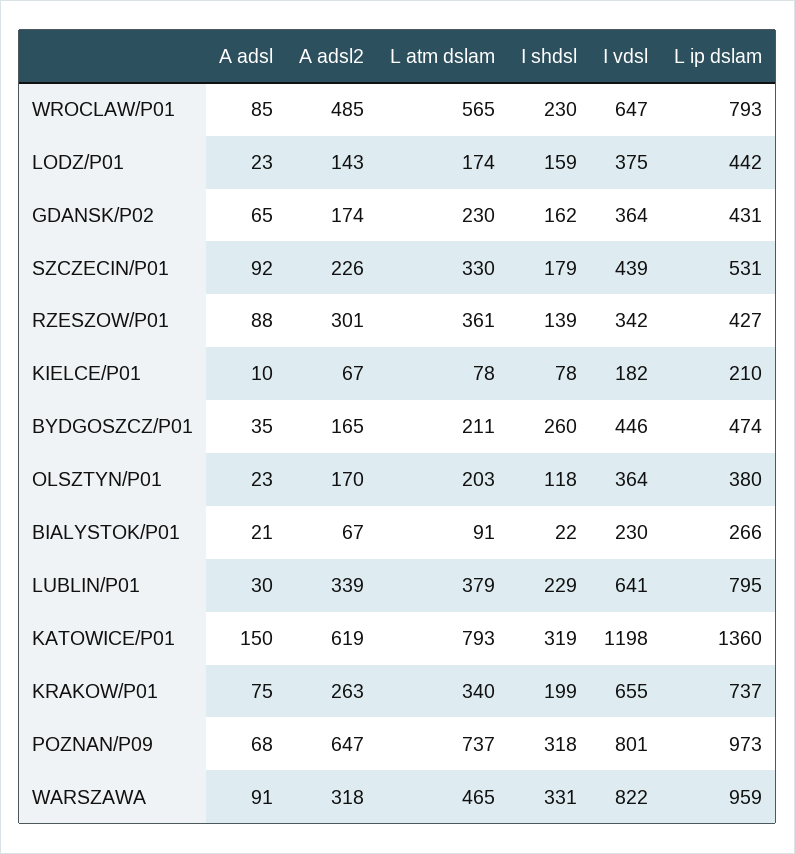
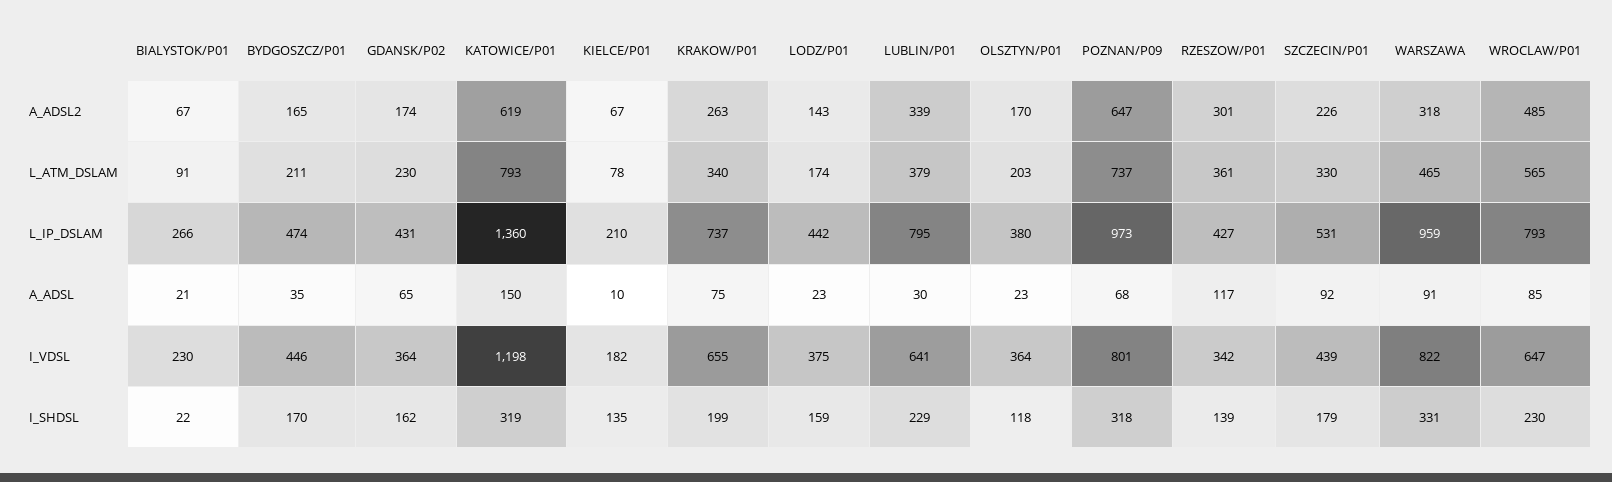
  {
    "A adsl": {
      "WROCLAW/P01": 85,
      "LODZ/P01": 23,
      "GDANSK/P02": 65,
      "SZCZECIN/P01": 92,
-     "RZESZOW/P01": 88,
+     "RZESZOW/P01": 117,
      "KIELCE/P01": 10,
      "BYDGOSZCZ/P01": 35,
      "OLSZTYN/P01": 23,
      "BIALYSTOK/P01": 21,
      "LUBLIN/P01": 30,
      "KATOWICE/P01": 150,
      "KRAKOW/P01": 75,
      "POZNAN/P09": 68,
      "WARSZAWA": 91
    },
    "A adsl2": {
      "WROCLAW/P01": 485,
      "LODZ/P01": 143,
      "GDANSK/P02": 174,
      "SZCZECIN/P01": 226,
      "RZESZOW/P01": 301,
      "KIELCE/P01": 67,
      "BYDGOSZCZ/P01": 165,
      "OLSZTYN/P01": 170,
      "BIALYSTOK/P01": 67,
      "LUBLIN/P01": 339,
      "KATOWICE/P01": 619,
      "KRAKOW/P01": 263,
      "POZNAN/P09": 647,
      "WARSZAWA": 318
    },
    "L atm dslam": {
      "WROCLAW/P01": 565,
      "LODZ/P01": 174,
      "GDANSK/P02": 230,
      "SZCZECIN/P01": 330,
      "RZESZOW/P01": 361,
      "KIELCE/P01": 78,
      "BYDGOSZCZ/P01": 211,
      "OLSZTYN/P01": 203,
      "BIALYSTOK/P01": 91,
      "LUBLIN/P01": 379,
      "KATOWICE/P01": 793,
      "KRAKOW/P01": 340,
      "POZNAN/P09": 737,
      "WARSZAWA": 465
    },
    "I shdsl": {
      "WROCLAW/P01": 230,
      "LODZ/P01": 159,
      "GDANSK/P02": 162,
      "SZCZECIN/P01": 179,
      "RZESZOW/P01": 139,
-     "KIELCE/P01": 78,
+     "KIELCE/P01": 135,
-     "BYDGOSZCZ/P01": 260,
+     "BYDGOSZCZ/P01": 170,
      "OLSZTYN/P01": 118,
      "BIALYSTOK/P01": 22,
      "LUBLIN/P01": 229,
      "KATOWICE/P01": 319,
      "KRAKOW/P01": 199,
      "POZNAN/P09": 318,
      "WARSZAWA": 331
    },
    "I vdsl": {
      "WROCLAW/P01": 647,
      "LODZ/P01": 375,
      "GDANSK/P02": 364,
      "SZCZECIN/P01": 439,
      "RZESZOW/P01": 342,
      "KIELCE/P01": 182,
      "BYDGOSZCZ/P01": 446,
      "OLSZTYN/P01": 364,
      "BIALYSTOK/P01": 230,
      "LUBLIN/P01": 641,
      "KATOWICE/P01": 1198,
      "KRAKOW/P01": 655,
      "POZNAN/P09": 801,
      "WARSZAWA": 822
    },
    "L ip dslam": {
      "WROCLAW/P01": 793,
      "LODZ/P01": 442,
      "GDANSK/P02": 431,
      "SZCZECIN/P01": 531,
      "RZESZOW/P01": 427,
      "KIELCE/P01": 210,
      "BYDGOSZCZ/P01": 474,
      "OLSZTYN/P01": 380,
      "BIALYSTOK/P01": 266,
      "LUBLIN/P01": 795,
      "KATOWICE/P01": 1360,
      "KRAKOW/P01": 737,
      "POZNAN/P09": 973,
      "WARSZAWA": 959
    }
  }

